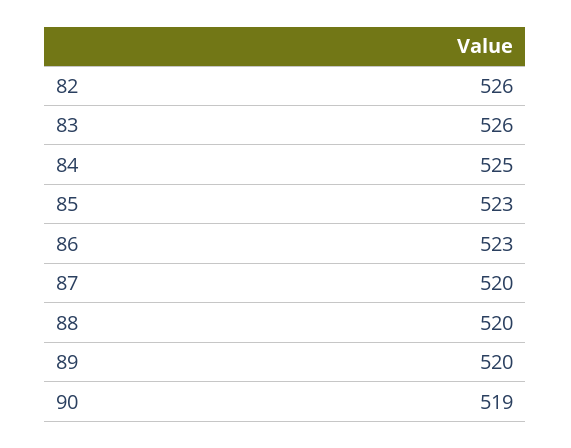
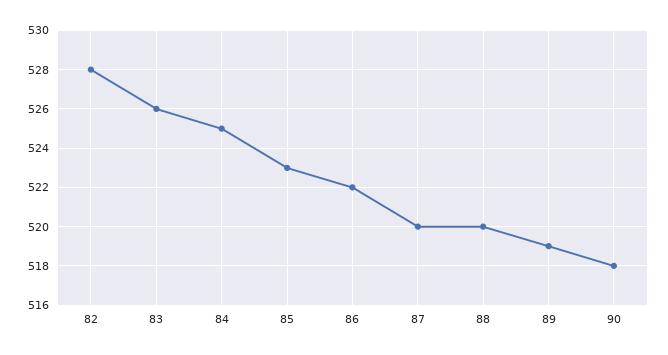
  {
-   "82": 526,
+   "82": 528,
    "83": 526,
    "84": 525,
    "85": 523,
-   "86": 523,
+   "86": 522,
    "87": 520,
    "88": 520,
-   "89": 520,
+   "89": 519,
-   "90": 519
+   "90": 518
  }

